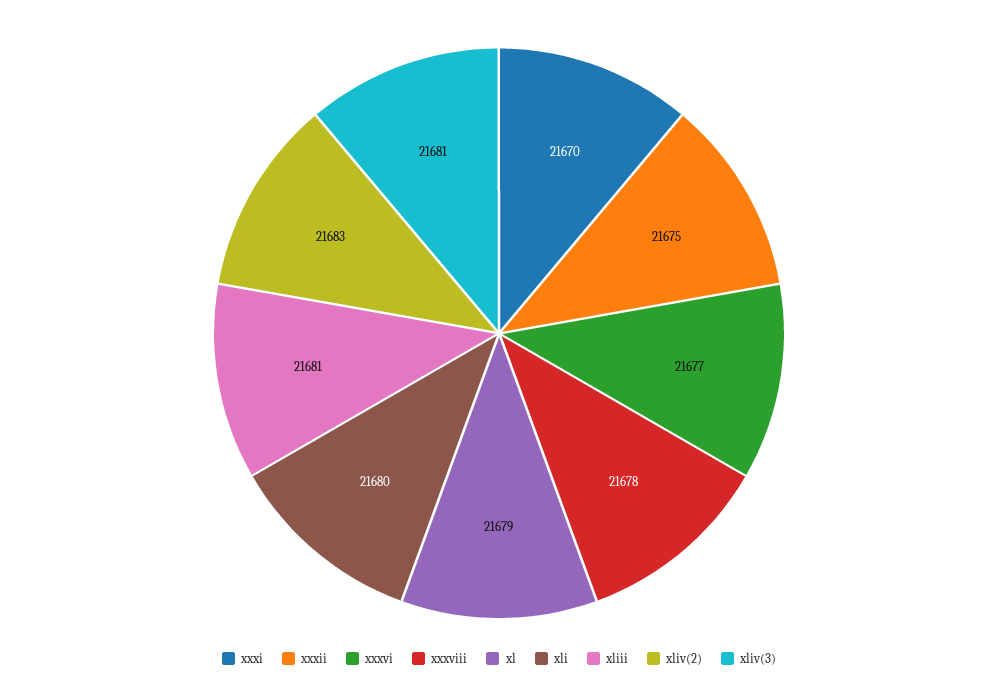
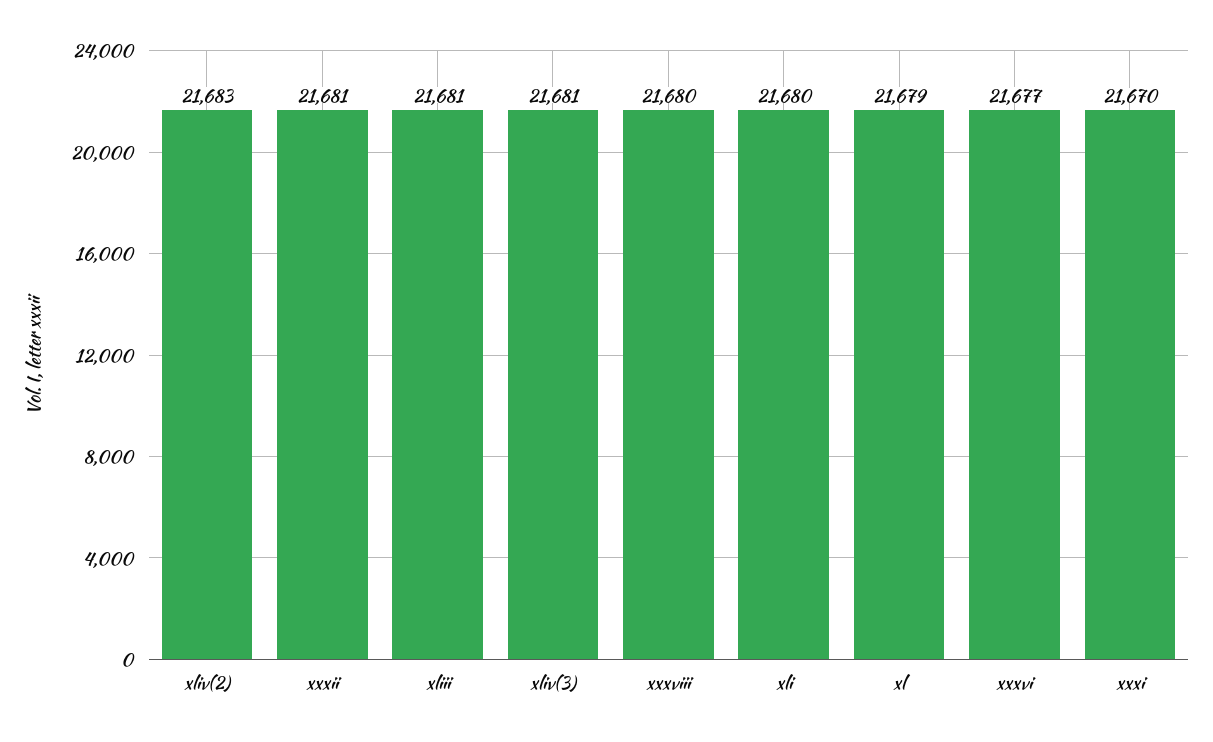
  {
    "xxxi": 21670,
-   "xxxii": 21675,
+   "xxxii": 21681,
    "xxxvi": 21677,
-   "xxxviii": 21678,
+   "xxxviii": 21680,
    "xl": 21679,
    "xli": 21680,
    "xliii": 21681,
    "xliv(2)": 21683,
    "xliv(3)": 21681
  }

